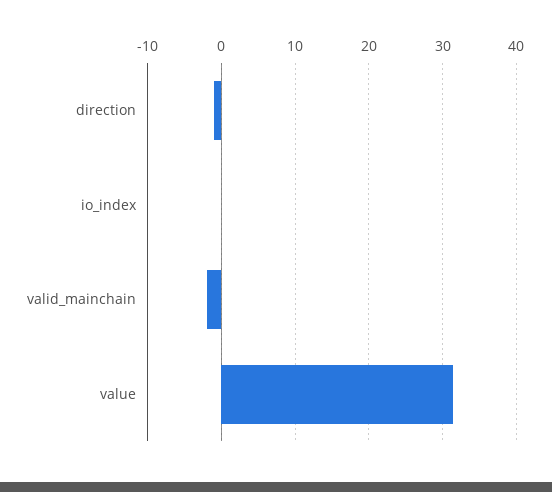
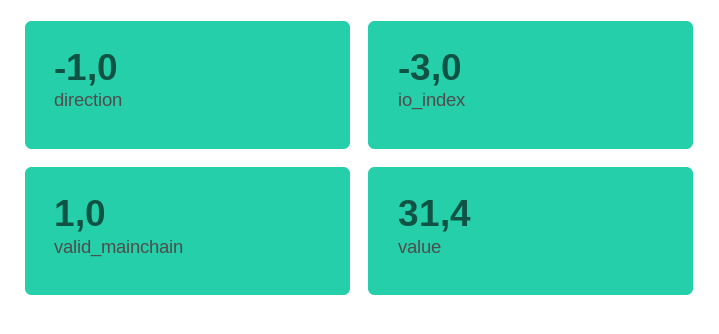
  {
    "direction": -1,
-   "io_index": 0,
+   "io_index": -3,
-   "valid_mainchain": -2,
+   "valid_mainchain": 1,
    "value": 31.4
  }

